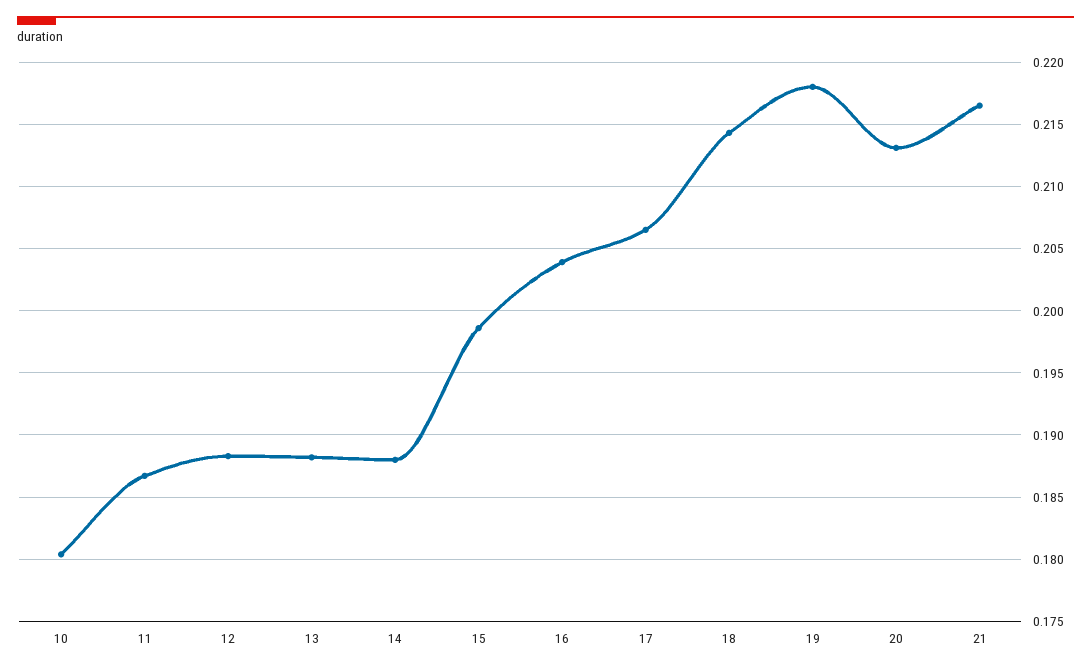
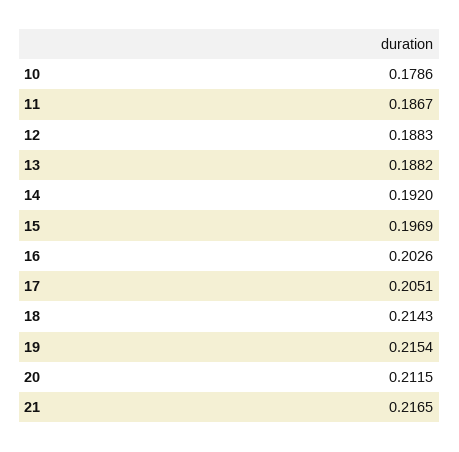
  {
-   "10": 0.1805,
+   "10": 0.1786,
    "11": 0.1867,
    "12": 0.1883,
    "13": 0.1882,
-   "14": 0.188,
+   "14": 0.192,
-   "15": 0.1985,
+   "15": 0.1969,
-   "16": 0.204,
+   "16": 0.2026,
-   "17": 0.2065,
+   "17": 0.2051,
    "18": 0.2143,
-   "19": 0.218,
+   "19": 0.2154,
-   "20": 0.213,
+   "20": 0.2115,
    "21": 0.2165
  }

